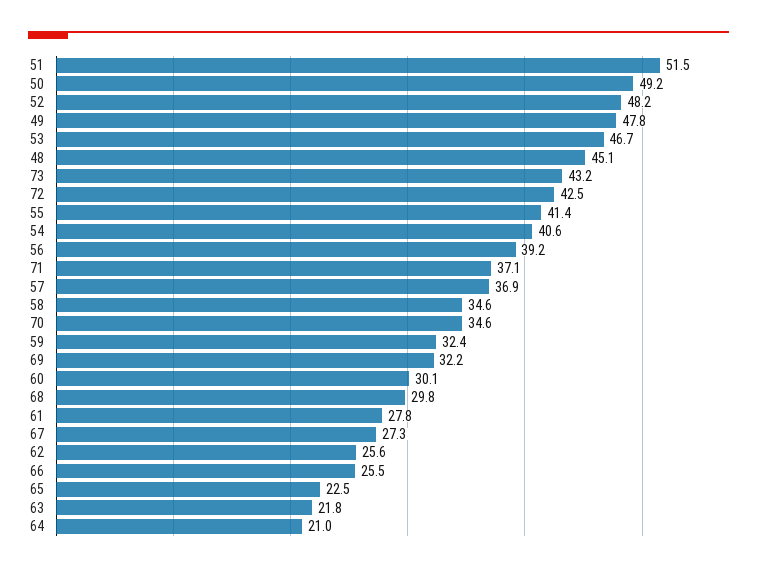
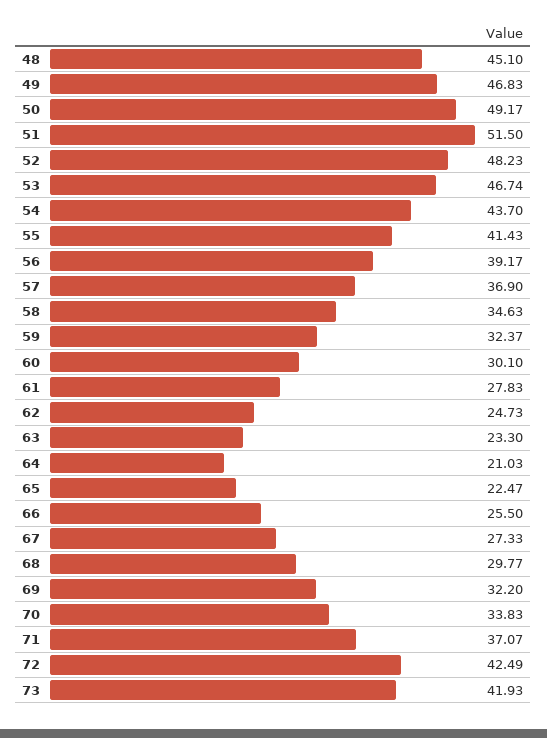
  {
    "51": 51.5,
    "50": 49.17,
    "52": 48.23,
-   "49": 47.8,
+   "49": 46.83,
    "53": 46.74,
    "48": 45.1,
-   "73": 43.2,
+   "73": 41.93,
    "72": 42.49,
    "55": 41.43,
-   "54": 40.6,
+   "54": 43.7,
    "56": 39.17,
    "71": 37.07,
    "57": 36.9,
    "58": 34.63,
-   "70": 34.6,
+   "70": 33.83,
    "59": 32.37,
    "69": 32.2,
    "60": 30.1,
    "68": 29.77,
    "61": 27.83,
    "67": 27.33,
-   "62": 25.6,
+   "62": 24.73,
    "66": 25.5,
    "65": 22.47,
-   "63": 21.8,
+   "63": 23.3,
    "64": 21.03
  }

